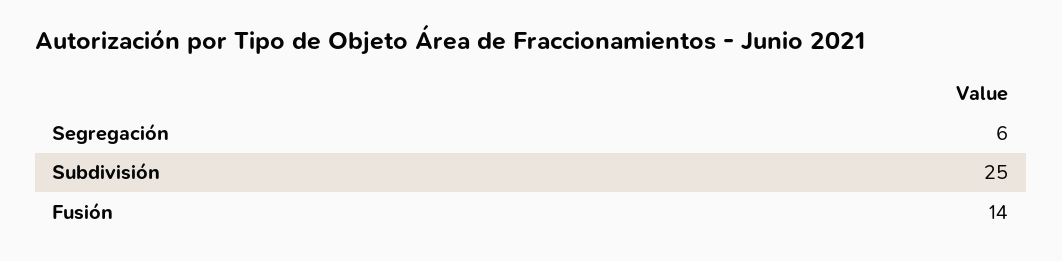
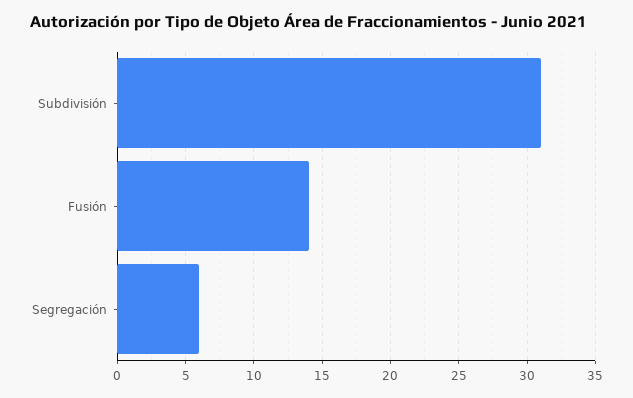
  {
    "Segregación": 6,
-   "Subdivisión": 25,
+   "Subdivisión": 31,
    "Fusión": 14
  }

